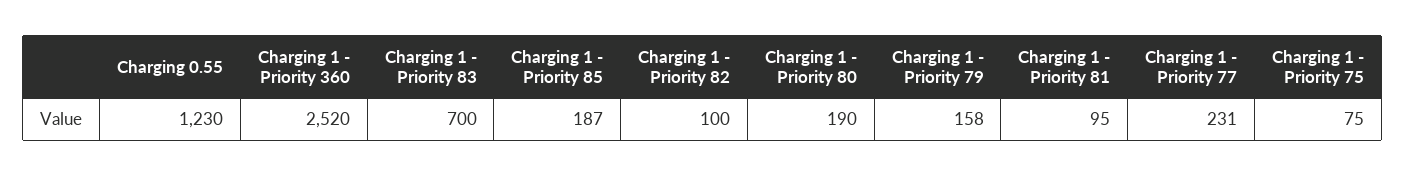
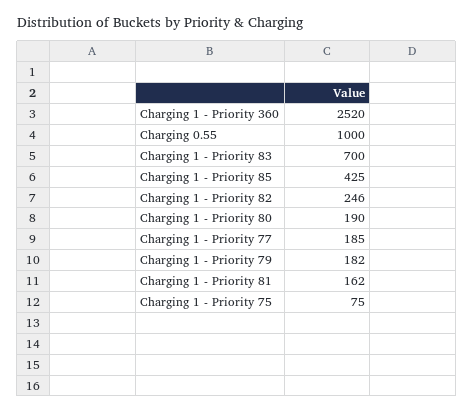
  {
-   "Charging 0.55": 1230,
+   "Charging 0.55": 1000,
    "Charging 1 - Priority 360": 2520,
    "Charging 1 - Priority 83": 700,
-   "Charging 1 - Priority 85": 187,
+   "Charging 1 - Priority 85": 425,
-   "Charging 1 - Priority 82": 100,
+   "Charging 1 - Priority 82": 246,
    "Charging 1 - Priority 80": 190,
-   "Charging 1 - Priority 79": 158,
+   "Charging 1 - Priority 79": 182,
-   "Charging 1 - Priority 81": 95,
+   "Charging 1 - Priority 81": 162,
-   "Charging 1 - Priority 77": 231,
+   "Charging 1 - Priority 77": 185,
    "Charging 1 - Priority 75": 75
  }

